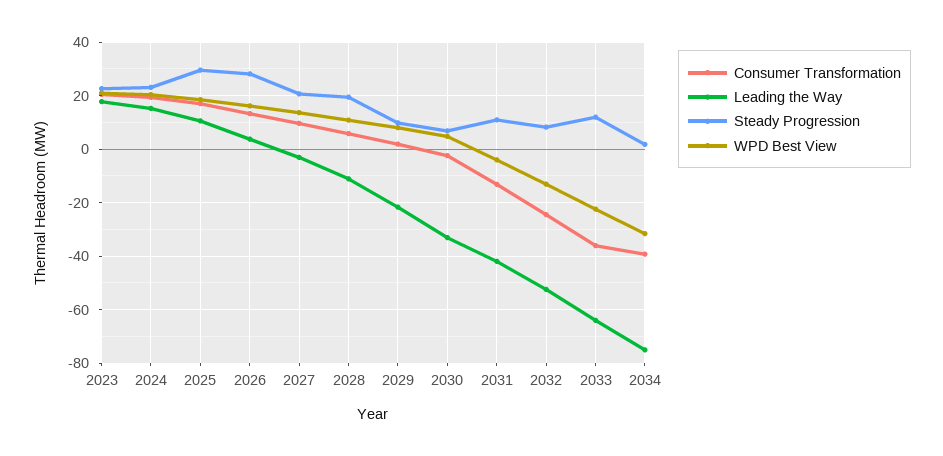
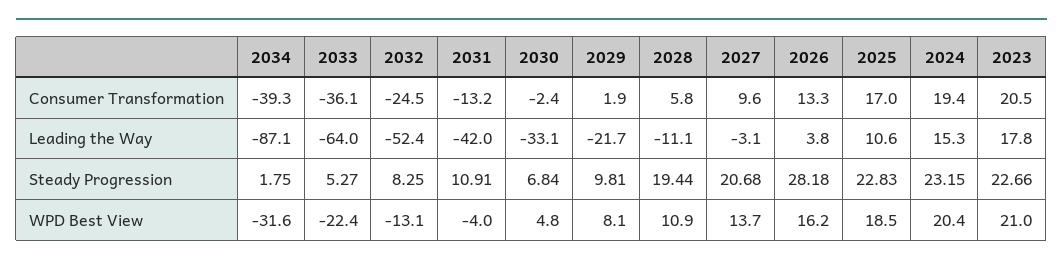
  {
    "Consumer Transformation": {
      "2023": 20.5,
      "2024": 19.4,
      "2025": 17,
      "2026": 13.3,
      "2027": 9.6,
      "2028": 5.8,
      "2029": 1.9,
      "2030": -2.4,
      "2031": -13.2,
      "2032": -24.5,
      "2033": -36.1,
      "2034": -39.3
    },
    "Leading the Way": {
      "2023": 17.8,
      "2024": 15.3,
      "2025": 10.6,
      "2026": 3.8,
      "2027": -3.1,
      "2028": -11.1,
      "2029": -21.7,
      "2030": -33.1,
      "2031": -42,
      "2032": -52.4,
      "2033": -64,
-     "2034": -75
+     "2034": -87.1
    },
    "Steady Progression": {
      "2023": 22.66,
      "2024": 23.15,
-     "2025": 30,
+     "2025": 22.83,
      "2026": 28.18,
      "2027": 20.68,
      "2028": 19.44,
      "2029": 9.81,
      "2030": 6.84,
      "2031": 10.91,
      "2032": 8.25,
-     "2033": 12.5,
+     "2033": 5.27,
      "2034": 1.75
    },
    "WPD Best View": {
      "2023": 21,
      "2024": 20.4,
      "2025": 18.5,
      "2026": 16.2,
      "2027": 13.7,
      "2028": 10.9,
      "2029": 8.1,
      "2030": 4.8,
      "2031": -4,
      "2032": -13.1,
      "2033": -22.4,
      "2034": -31.6
    }
  }

